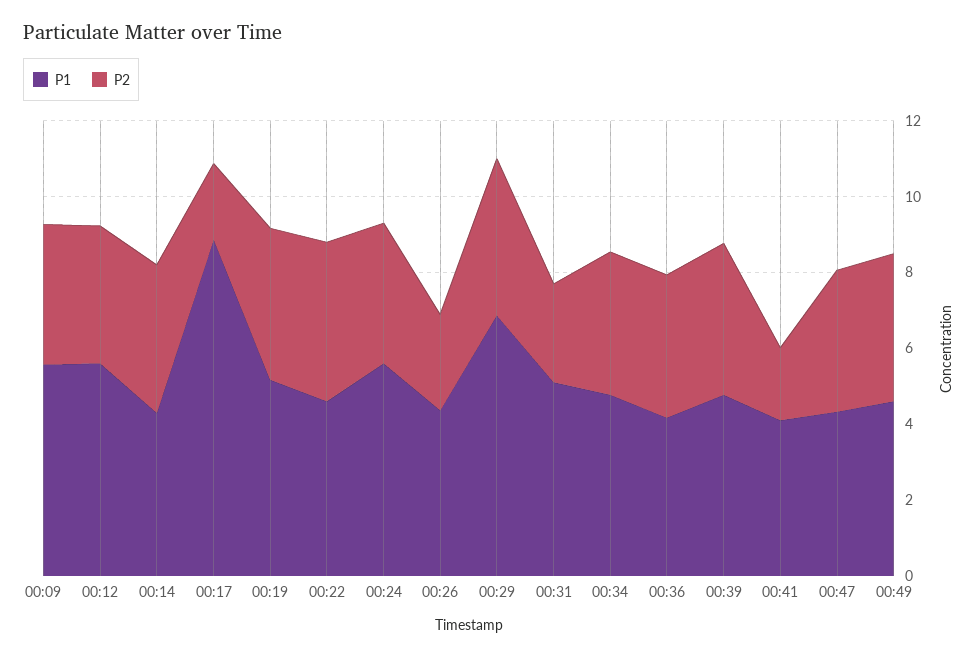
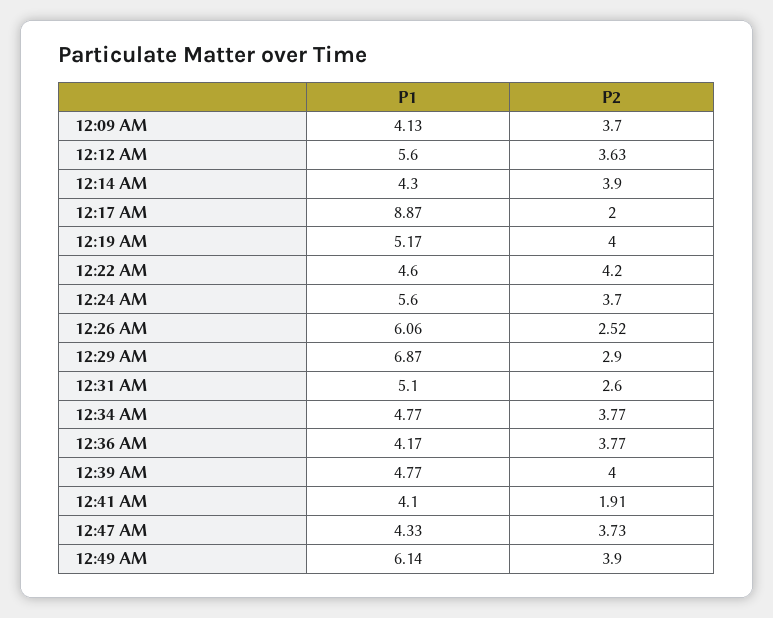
  {
    "P1": {
-     "00:09": 5.5,
+     "00:09": 4.13,
      "00:12": 5.6,
      "00:14": 4.3,
      "00:17": 8.87,
      "00:19": 5.17,
      "00:22": 4.6,
      "00:24": 5.6,
-     "00:26": 4.5,
+     "00:26": 6.06,
      "00:29": 6.87,
      "00:31": 5.1,
      "00:34": 4.77,
      "00:36": 4.17,
      "00:39": 4.77,
      "00:41": 4.1,
      "00:47": 4.33,
-     "00:49": 4.5
+     "00:49": 6.14
    },
    "P2": {
      "00:09": 3.7,
      "00:12": 3.63,
      "00:14": 3.9,
      "00:17": 2,
      "00:19": 4,
      "00:22": 4.2,
      "00:24": 3.7,
      "00:26": 2.52,
-     "00:29": 4,
+     "00:29": 2.9,
      "00:31": 2.6,
      "00:34": 3.77,
      "00:36": 3.77,
      "00:39": 4,
      "00:41": 1.91,
      "00:47": 3.73,
      "00:49": 3.9
    }
  }

